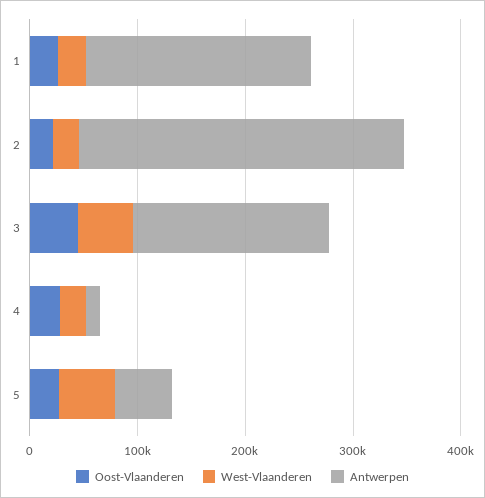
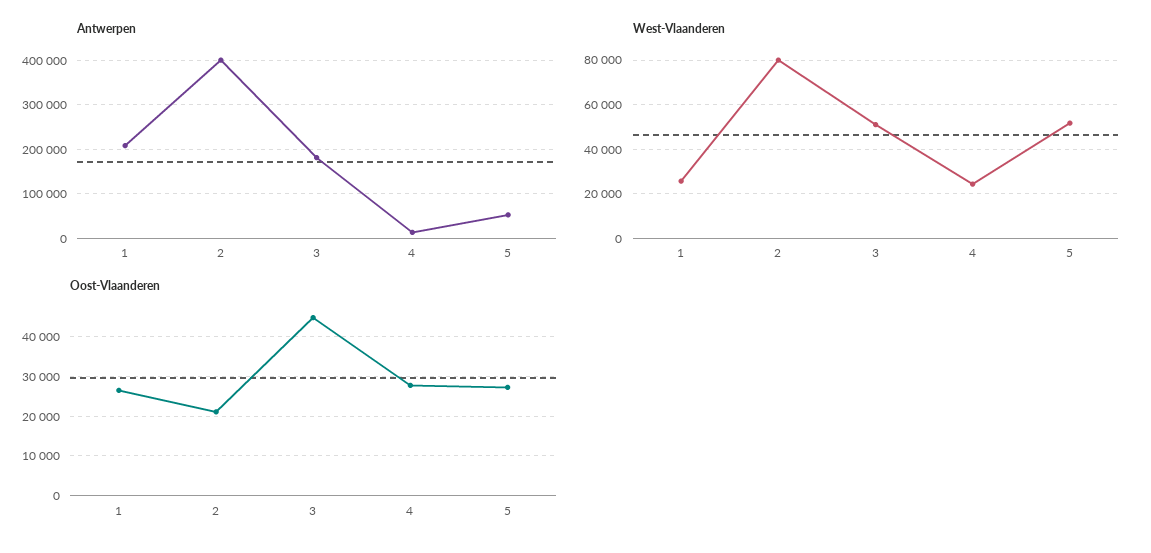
  {
    "Oost-Vlaanderen": {
      "1": 26000,
      "2": 22000,
      "3": 44000,
      "4": 28000,
      "5": 28000
    },
    "West-Vlaanderen": {
      "1": 25000,
-     "2": 20000,
+     "2": 80000,
      "3": 50000,
      "4": 25000,
      "5": 50000
    },
    "Antwerpen": {
      "1": 200000,
-     "2": 300000,
+     "2": 400000,
      "3": 180000,
      "4": 20000,
      "5": 60000
    }
  }

